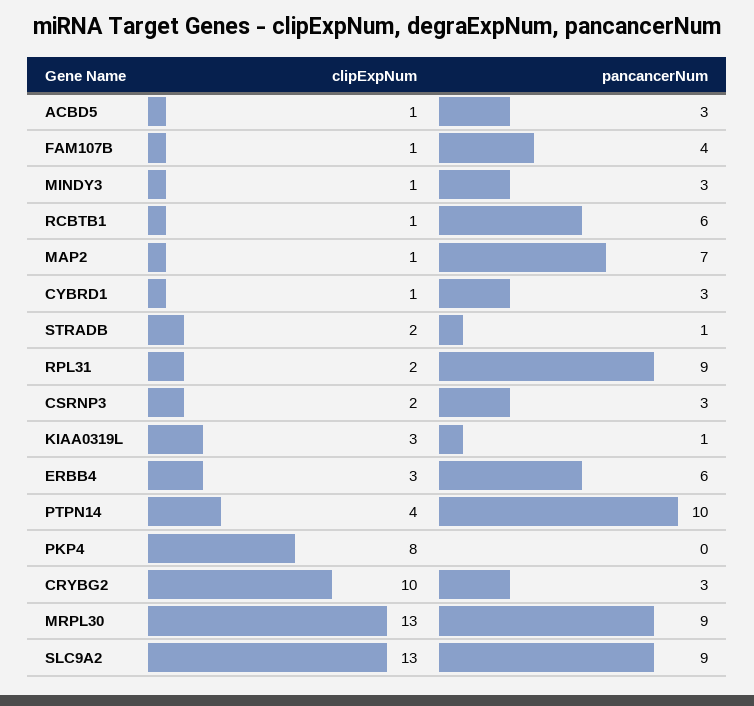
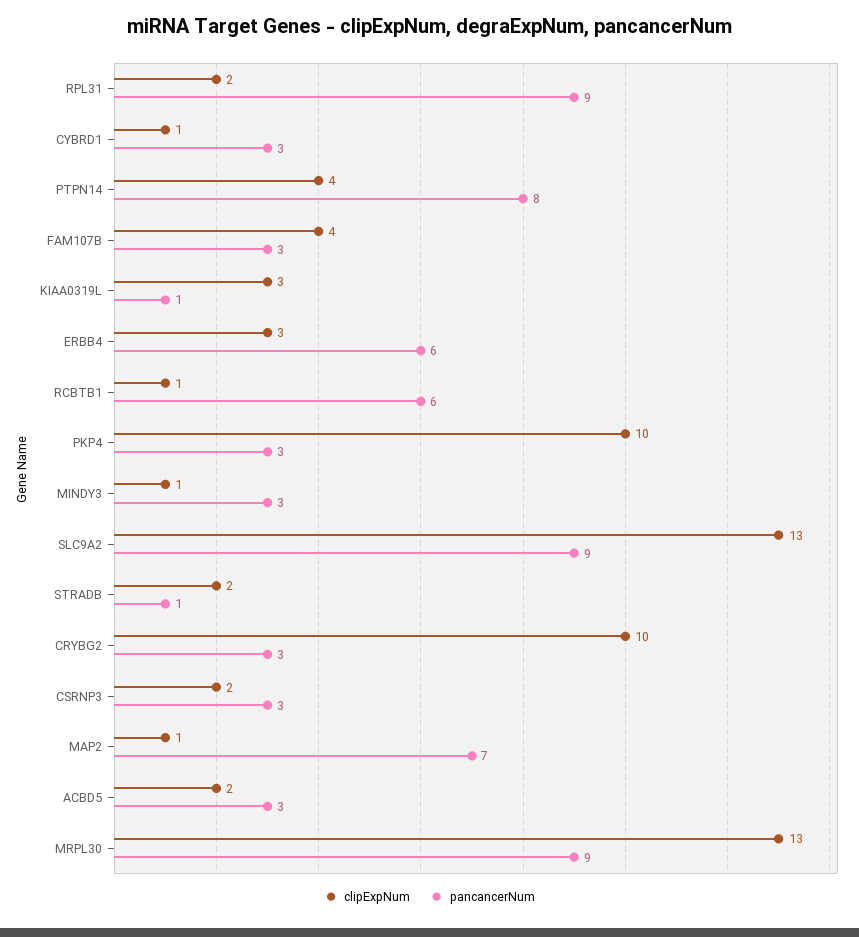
  {
    "clipExpNum": {
-     "ACBD5": 1,
+     "ACBD5": 2,
-     "FAM107B": 1,
+     "FAM107B": 4,
      "MINDY3": 1,
      "RCBTB1": 1,
      "MAP2": 1,
      "CYBRD1": 1,
      "STRADB": 2,
      "RPL31": 2,
      "CSRNP3": 2,
      "KIAA0319L": 3,
      "ERBB4": 3,
      "PTPN14": 4,
-     "PKP4": 8,
+     "PKP4": 10,
      "CRYBG2": 10,
      "MRPL30": 13,
      "SLC9A2": 13
    },
    "pancancerNum": {
      "ACBD5": 3,
-     "FAM107B": 4,
+     "FAM107B": 3,
      "MINDY3": 3,
      "RCBTB1": 6,
      "MAP2": 7,
      "CYBRD1": 3,
      "STRADB": 1,
      "RPL31": 9,
      "CSRNP3": 3,
      "KIAA0319L": 1,
      "ERBB4": 6,
-     "PTPN14": 10,
+     "PTPN14": 8,
-     "PKP4": 0,
+     "PKP4": 3,
      "CRYBG2": 3,
      "MRPL30": 9,
      "SLC9A2": 9
    }
  }

